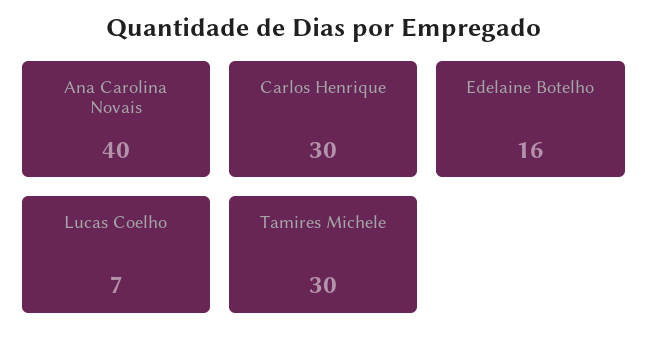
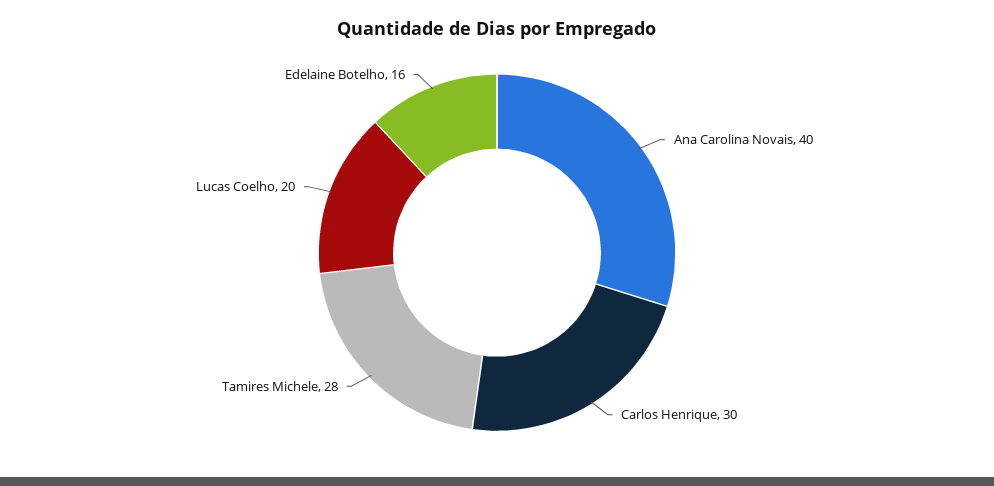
  {
    "Ana Carolina Novais": 40,
    "Carlos Henrique": 30,
    "Edelaine Botelho": 16,
-   "Lucas Coelho": 7,
+   "Lucas Coelho": 20,
-   "Tamires Michele": 30
+   "Tamires Michele": 28
  }

